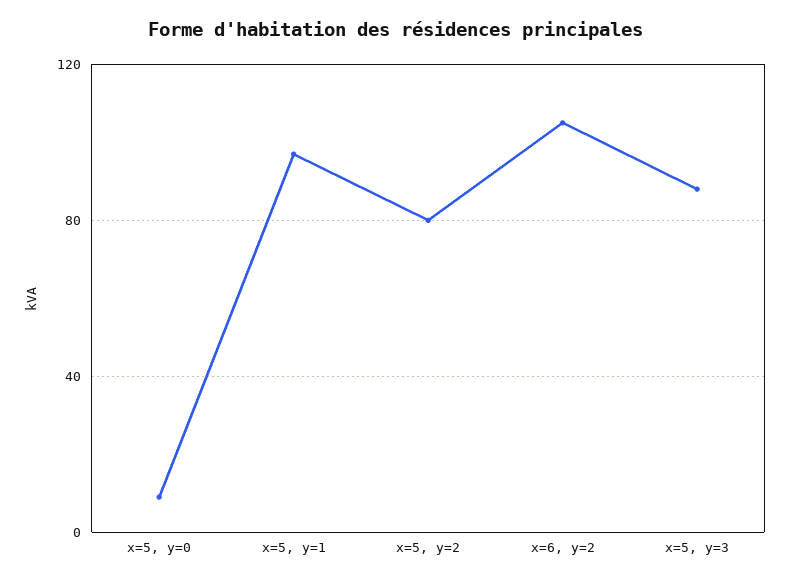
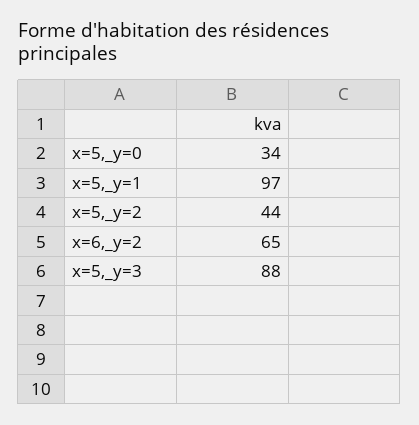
  {
-   "x=5, y=0": 10,
+   "x=5, y=0": 34,
    "x=5, y=1": 97,
-   "x=5, y=2": 80,
+   "x=5, y=2": 44,
-   "x=6, y=2": 105,
+   "x=6, y=2": 65,
    "x=5, y=3": 88
  }

